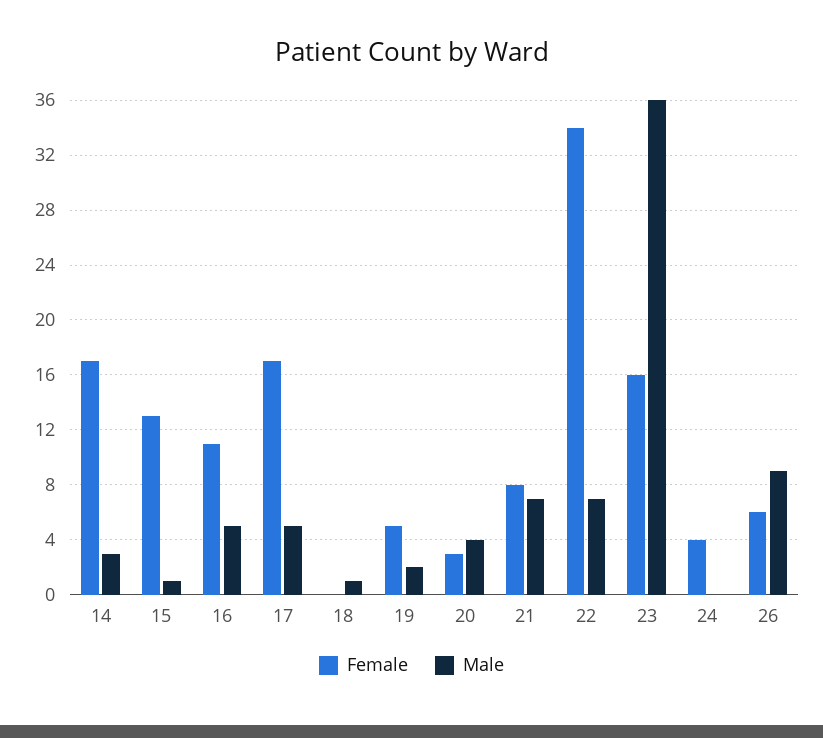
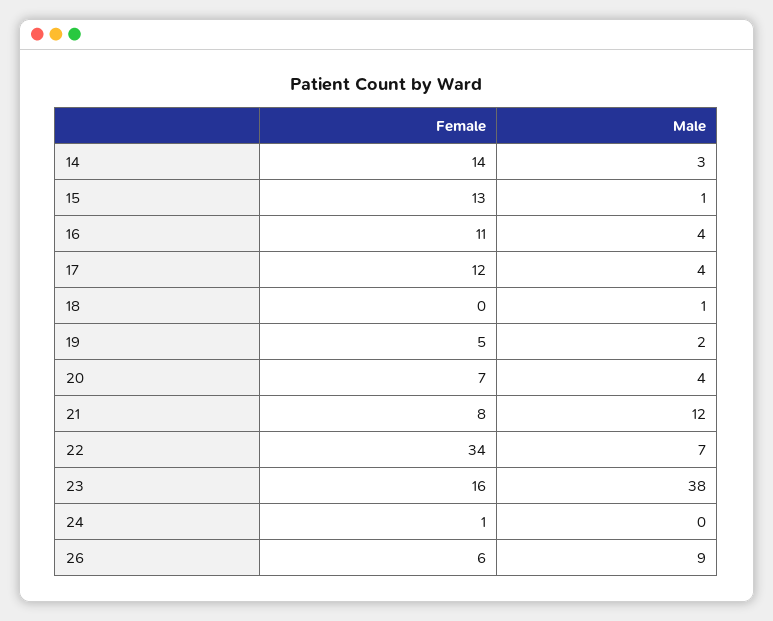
  {
    "Female": {
-     "14": 17,
+     "14": 14,
      "15": 13,
      "16": 11,
-     "17": 17,
+     "17": 12,
      "18": 0,
      "19": 5,
-     "20": 3,
+     "20": 7,
      "21": 8,
      "22": 34,
      "23": 16,
-     "24": 4,
+     "24": 1,
      "26": 6
    },
    "Male": {
      "14": 3,
      "15": 1,
-     "16": 5,
+     "16": 4,
-     "17": 5,
+     "17": 4,
      "18": 1,
      "19": 2,
      "20": 4,
-     "21": 7,
+     "21": 12,
      "22": 7,
-     "23": 36,
+     "23": 38,
      "24": 0,
      "26": 9
    }
  }

